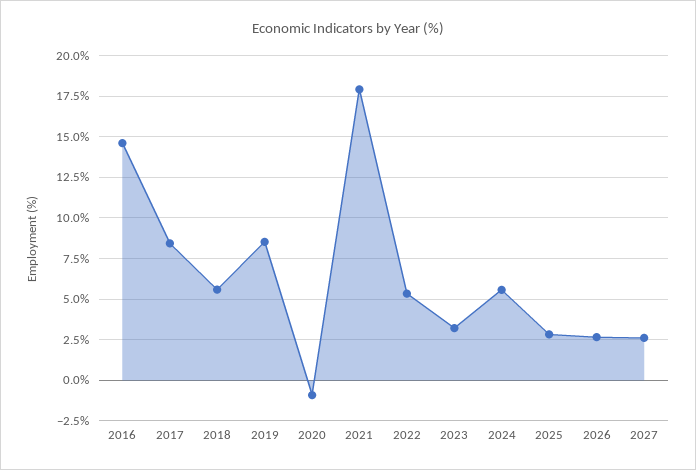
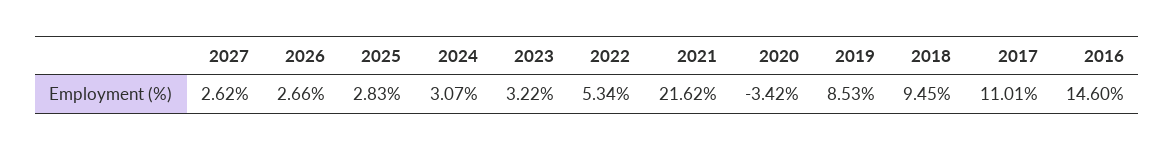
  {
    "2016": 14.6,
-   "2017": 8.5,
+   "2017": 11.01,
-   "2018": 5.5,
+   "2018": 9.45,
    "2019": 8.53,
-   "2020": -1,
+   "2020": -3.42,
-   "2021": 18,
+   "2021": 21.62,
    "2022": 5.34,
    "2023": 3.22,
-   "2024": 5.5,
+   "2024": 3.07,
    "2025": 2.83,
    "2026": 2.66,
    "2027": 2.62
  }

